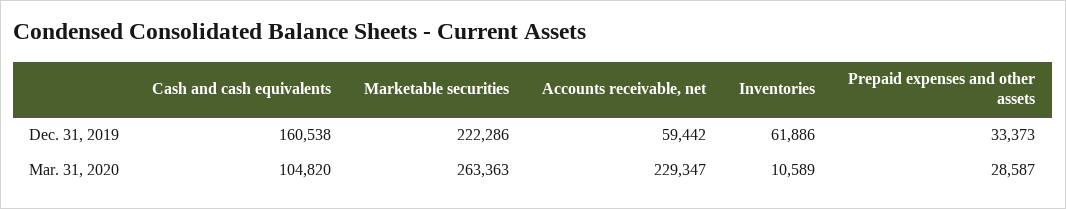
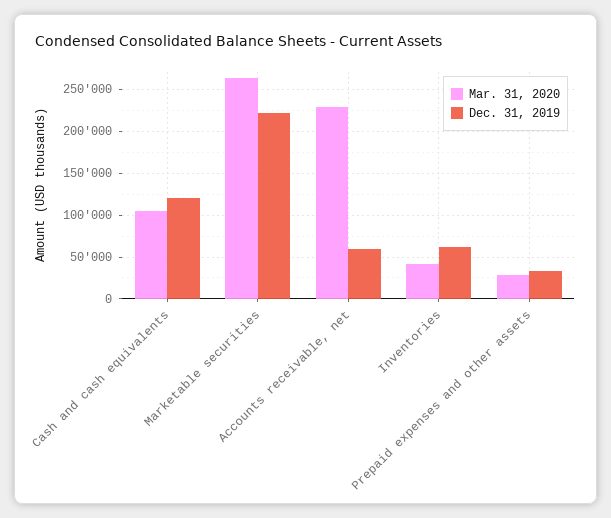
  {
    "Dec. 31, 2019": {
-     "Cash and cash equivalents": 160538,
+     "Cash and cash equivalents": 120000,
      "Marketable securities": 222286,
      "Accounts receivable, net": 59442,
      "Inventories": 61886,
      "Prepaid expenses and other assets": 33373
    },
    "Mar. 31, 2020": {
      "Cash and cash equivalents": 104820,
      "Marketable securities": 263363,
      "Accounts receivable, net": 229347,
-     "Inventories": 10589,
+     "Inventories": 40000,
      "Prepaid expenses and other assets": 28587
    }
  }

